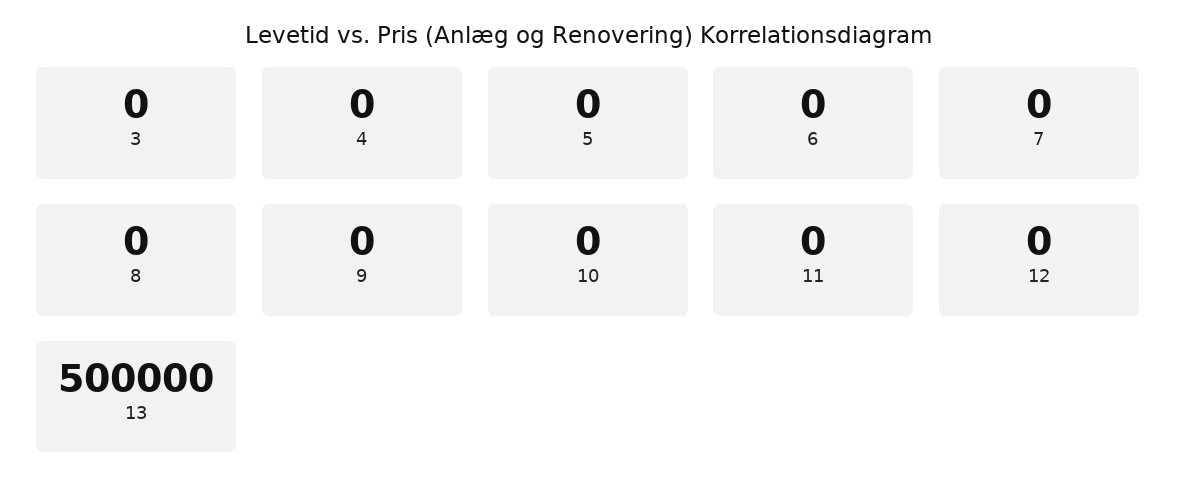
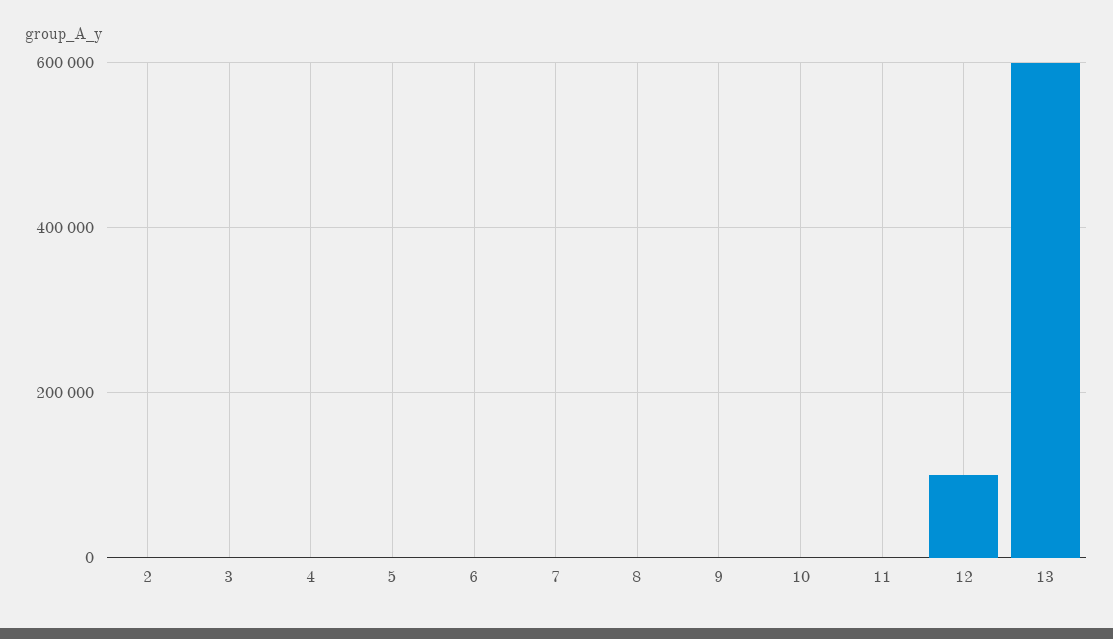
  {
    "3": 0,
    "4": 0,
    "5": 0,
    "6": 0,
    "7": 0,
    "8": 0,
    "9": 0,
    "10": 0,
    "11": 0,
-   "12": 0,
+   "12": 100000,
-   "13": 500000
+   "13": 600000,
+   "2": 0
  }

